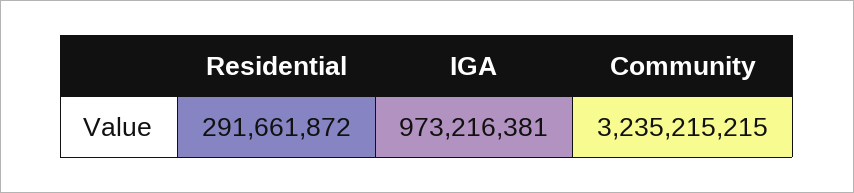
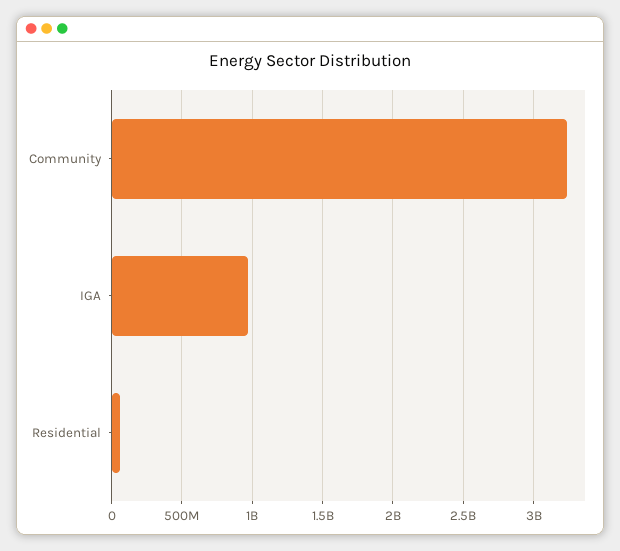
  {
-   "Residential": 291661872,
+   "Residential": 50000000,
    "IGA": 973216381,
    "Community": 3235215215
  }

